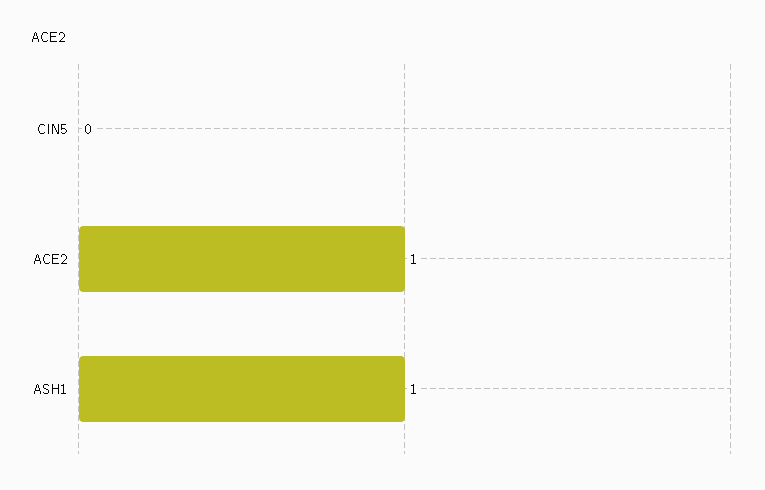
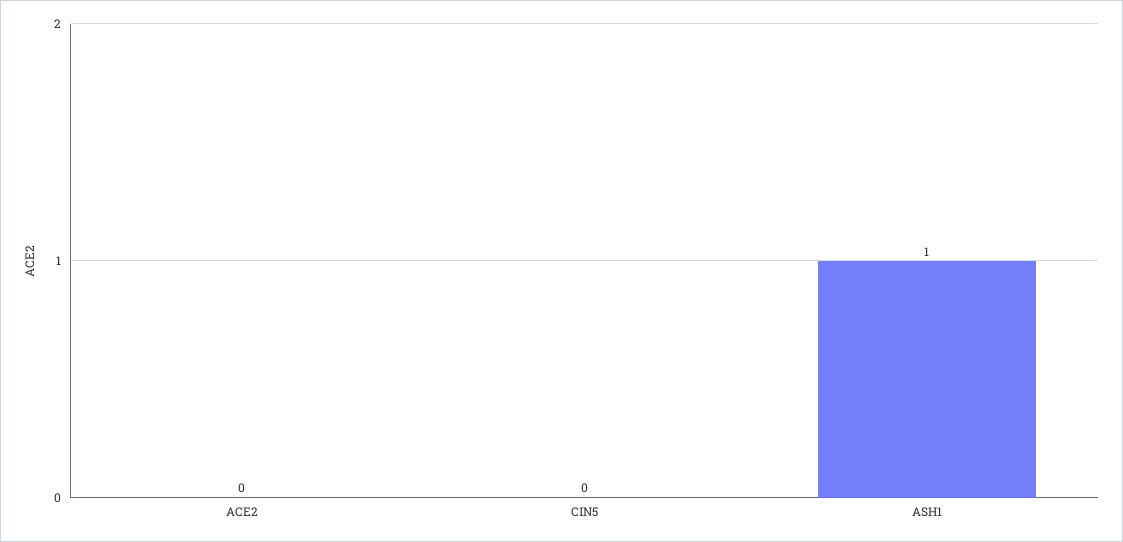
  {
    "CIN5": 0,
-   "ACE2": 1,
+   "ACE2": 0,
    "ASH1": 1
  }

